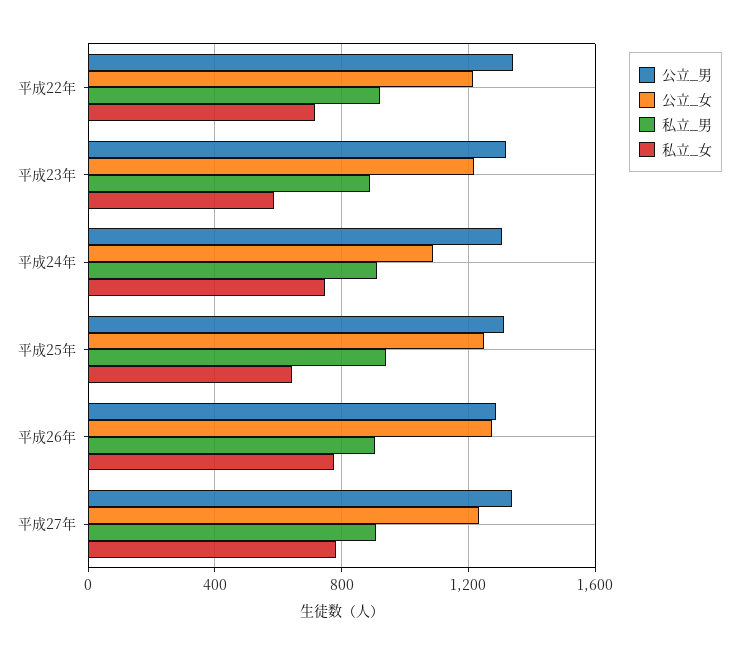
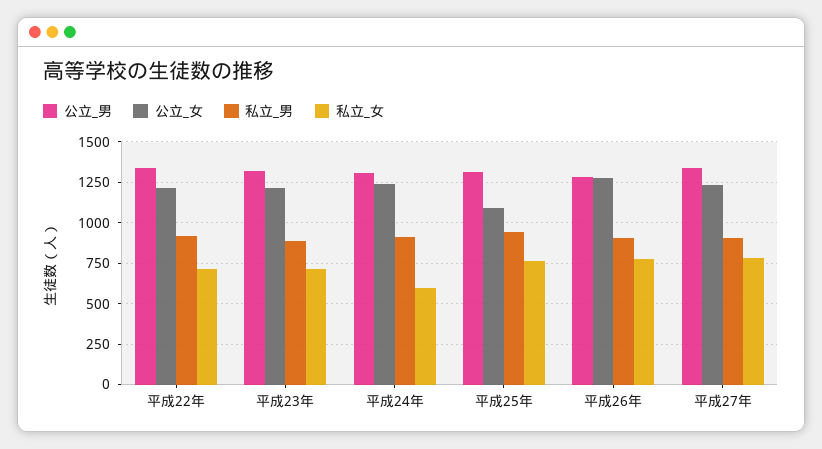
  {
    "公立_男": {
      "平成22年": 1350,
      "平成23年": 1300,
      "平成24年": 1300,
      "平成25年": 1300,
      "平成26年": 1300,
      "平成27年": 1350
    },
    "公立_女": {
      "平成22年": 1200,
      "平成23年": 1200,
-     "平成24年": 1100,
+     "平成24年": 1250,
-     "平成25年": 1250,
+     "平成25年": 1100,
      "平成26年": 1250,
      "平成27年": 1250
    },
    "私立_男": {
      "平成22年": 900,
      "平成23年": 900,
      "平成24年": 900,
      "平成25年": 950,
      "平成26年": 900,
      "平成27年": 900
    },
    "私立_女": {
      "平成22年": 700,
-     "平成23年": 600,
+     "平成23年": 700,
-     "平成24年": 750,
+     "平成24年": 600,
-     "平成25年": 650,
+     "平成25年": 750,
      "平成26年": 800,
      "平成27年": 800
    }
  }

